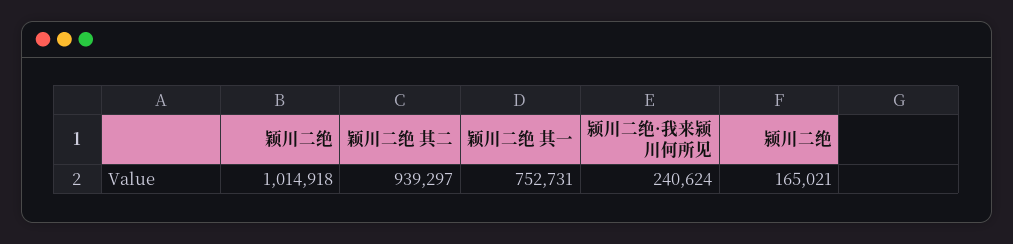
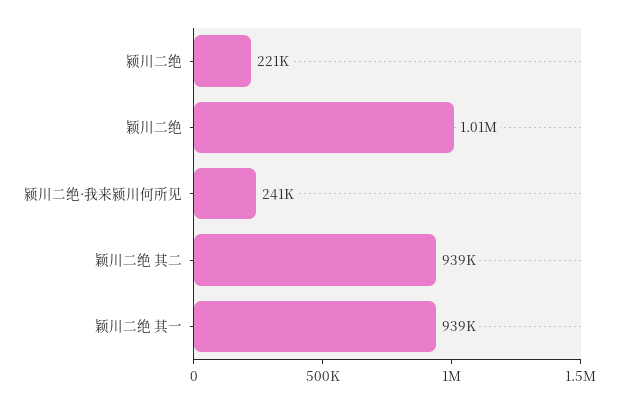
  {
    "颖川二绝": 1014918,
    "颖川二绝 其二": 939297,
-   "颖川二绝 其一": 752731,
+   "颖川二绝 其一": 939000,
    "颍川二绝·我来颍川何所见": 240624,
-   "颍川二绝": 165021
+   "颍川二绝": 221000
  }

